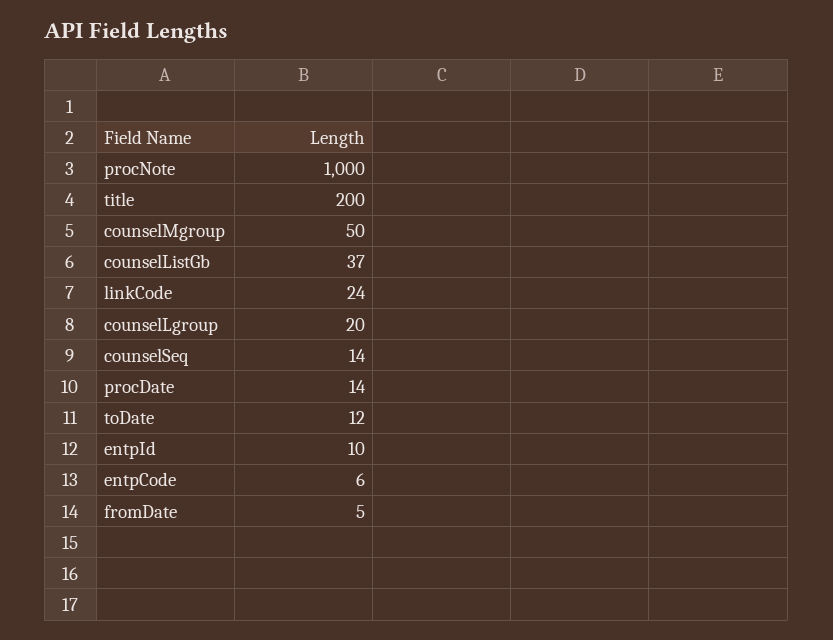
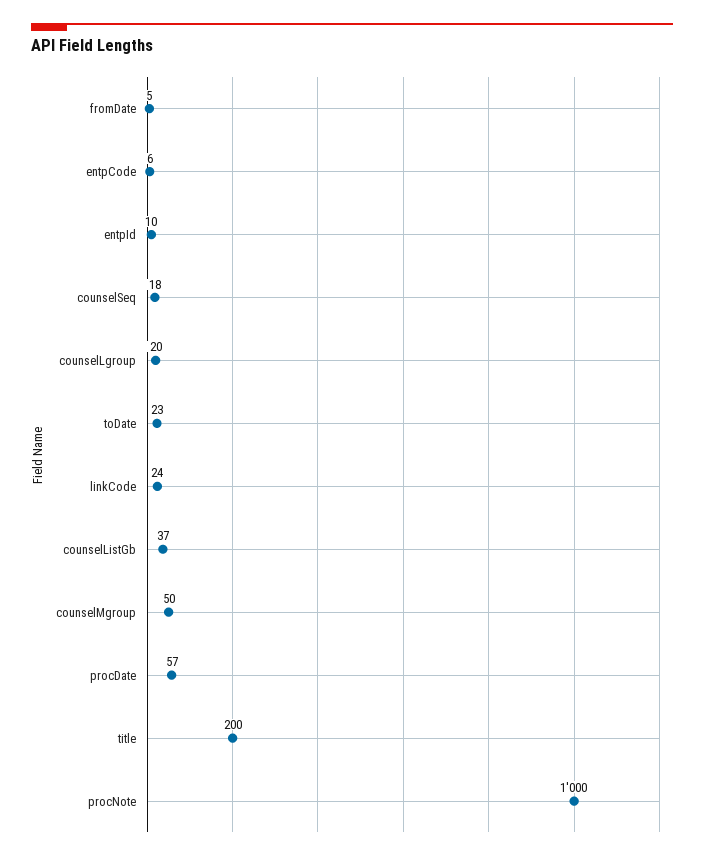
  {
    "procNote": 1000,
    "title": 200,
    "counselMgroup": 50,
    "counselListGb": 37,
    "linkCode": 24,
    "counselLgroup": 20,
-   "counselSeq": 14,
+   "counselSeq": 18,
-   "procDate": 14,
+   "procDate": 57,
-   "toDate": 12,
+   "toDate": 23,
    "entpId": 10,
    "entpCode": 6,
    "fromDate": 5
  }

